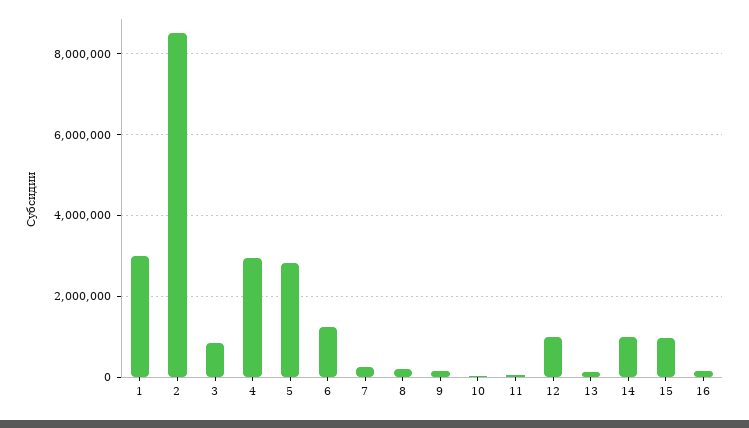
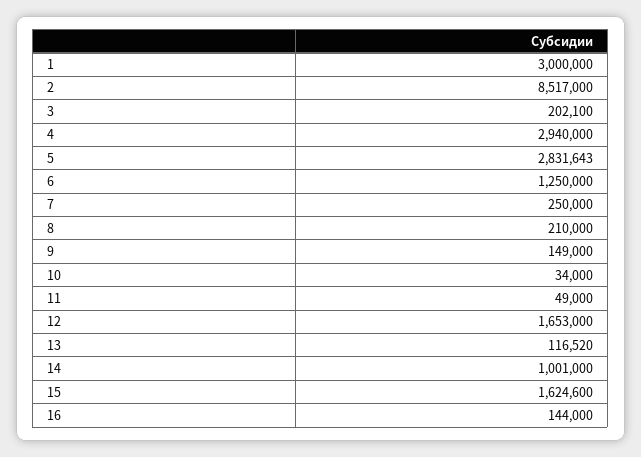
  {
    "1": 3000000,
    "2": 8517000,
-   "3": 800000,
+   "3": 202100,
    "4": 2940000,
    "5": 2831643,
    "6": 1250000,
    "7": 250000,
    "8": 210000,
    "9": 149000,
    "10": 34000,
    "11": 49000,
-   "12": 1000000,
+   "12": 1653000,
    "13": 116520,
    "14": 1001000,
-   "15": 1000000,
+   "15": 1624600,
    "16": 144000
  }

